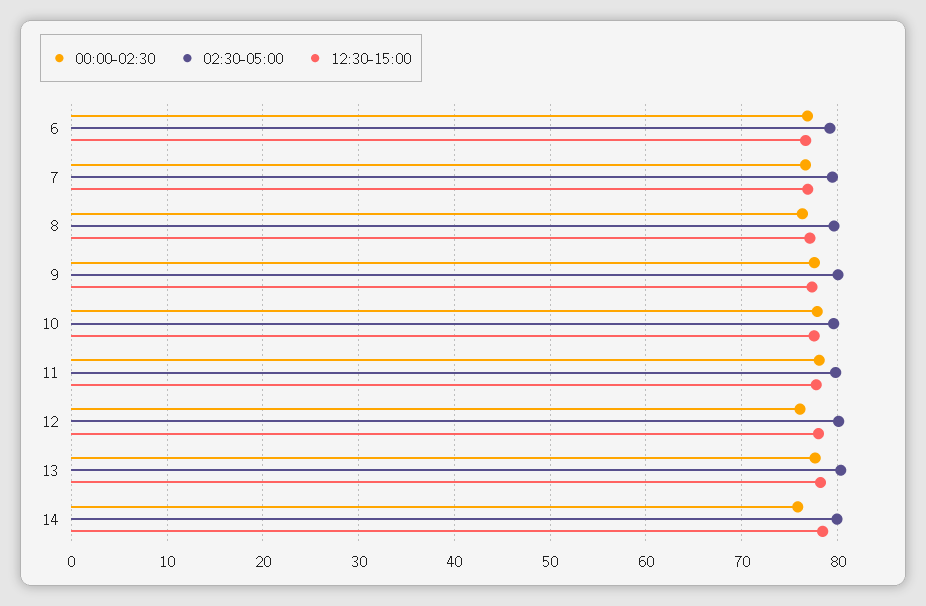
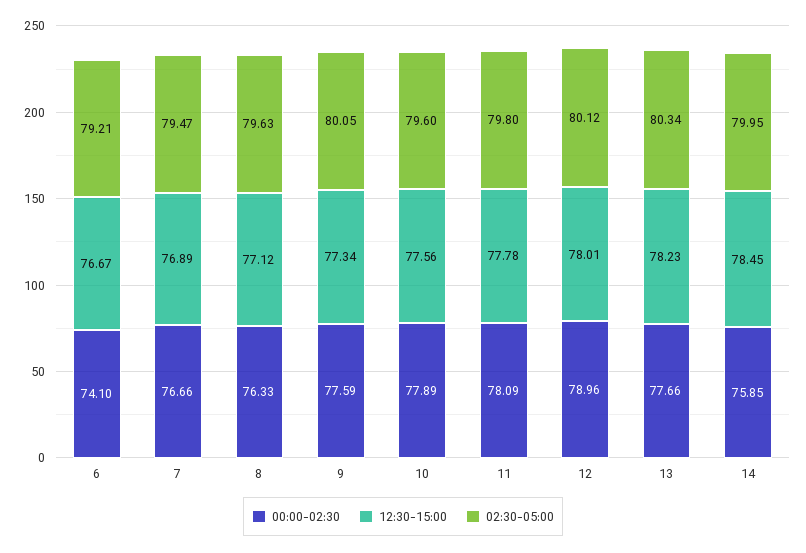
  {
    "00:00-02:30": {
-     "6": 77,
+     "6": 74.1,
      "7": 76.66,
      "8": 76.33,
      "9": 77.59,
      "10": 77.89,
      "11": 78.09,
-     "12": 76,
+     "12": 78.96,
      "13": 77.66,
      "14": 75.85
    },
    "02:30-05:00": {
      "6": 79.21,
      "7": 79.47,
      "8": 79.63,
      "9": 80.05,
      "10": 79.6,
      "11": 79.8,
      "12": 80.12,
      "13": 80.34,
      "14": 79.95
    },
    "12:30-15:00": {
      "6": 76.67,
      "7": 76.89,
      "8": 77.12,
      "9": 77.34,
      "10": 77.56,
      "11": 77.78,
      "12": 78.01,
      "13": 78.23,
      "14": 78.45
    }
  }

